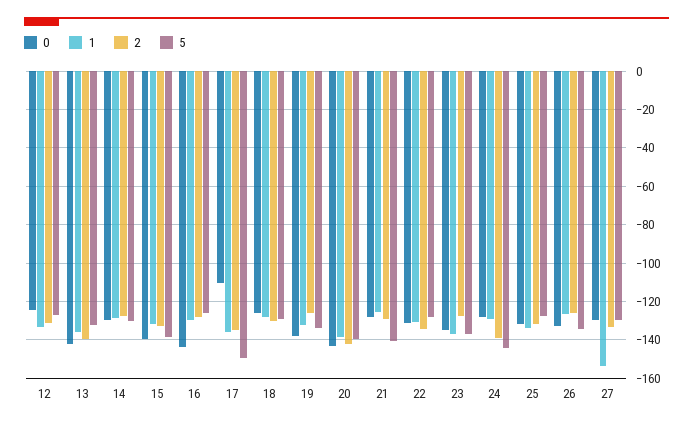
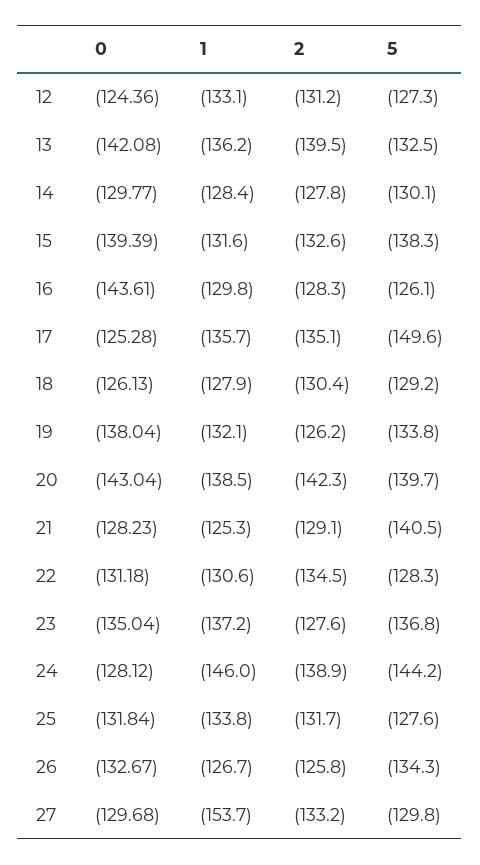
  {
    "0": {
      "12": -124.36,
      "13": -142.08,
      "14": -129.77,
      "15": -139.39,
      "16": -143.61,
-     "17": -110,
+     "17": -125.28,
      "18": -126.13,
      "19": -138.04,
      "20": -143.04,
      "21": -128.23,
      "22": -131.18,
      "23": -135.04,
      "24": -128.12,
      "25": -131.84,
      "26": -132.67,
      "27": -129.68
    },
    "1": {
      "12": -133.1,
      "13": -136.2,
      "14": -128.4,
      "15": -131.6,
      "16": -129.8,
      "17": -135.7,
      "18": -127.9,
      "19": -132.1,
      "20": -138.5,
      "21": -125.3,
      "22": -130.6,
      "23": -137.2,
-     "24": -130,
+     "24": -146,
      "25": -133.8,
      "26": -126.7,
      "27": -153.7
    },
    "2": {
      "12": -131.2,
      "13": -139.5,
      "14": -127.8,
      "15": -132.6,
      "16": -128.3,
      "17": -135.1,
      "18": -130.4,
      "19": -126.2,
      "20": -142.3,
      "21": -129.1,
      "22": -134.5,
      "23": -127.6,
      "24": -138.9,
      "25": -131.7,
      "26": -125.8,
      "27": -133.2
    },
    "5": {
      "12": -127.3,
      "13": -132.5,
      "14": -130.1,
      "15": -138.3,
      "16": -126.1,
      "17": -149.6,
      "18": -129.2,
      "19": -133.8,
      "20": -139.7,
      "21": -140.5,
      "22": -128.3,
      "23": -136.8,
      "24": -144.2,
      "25": -127.6,
      "26": -134.3,
      "27": -129.8
    }
  }

